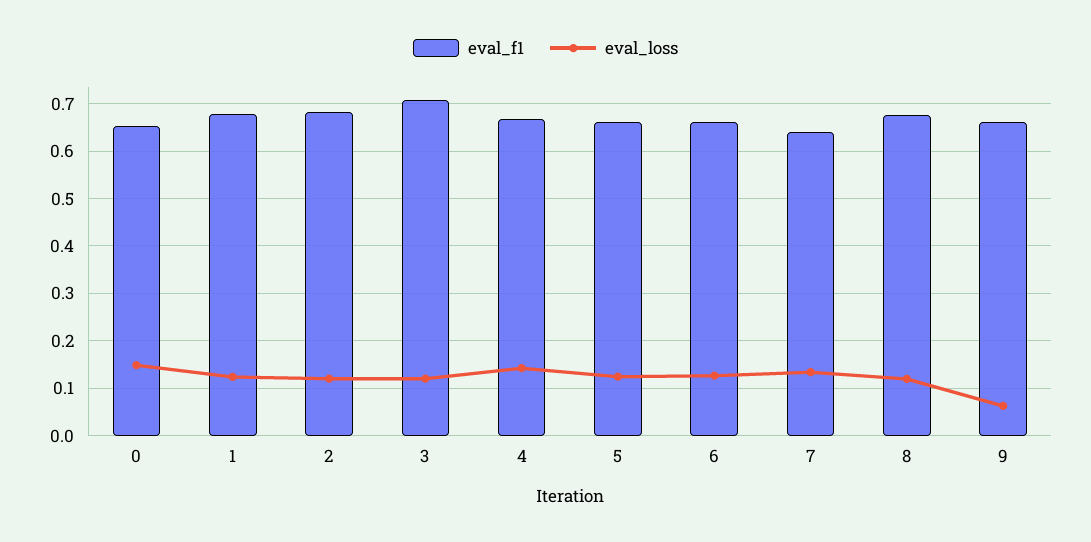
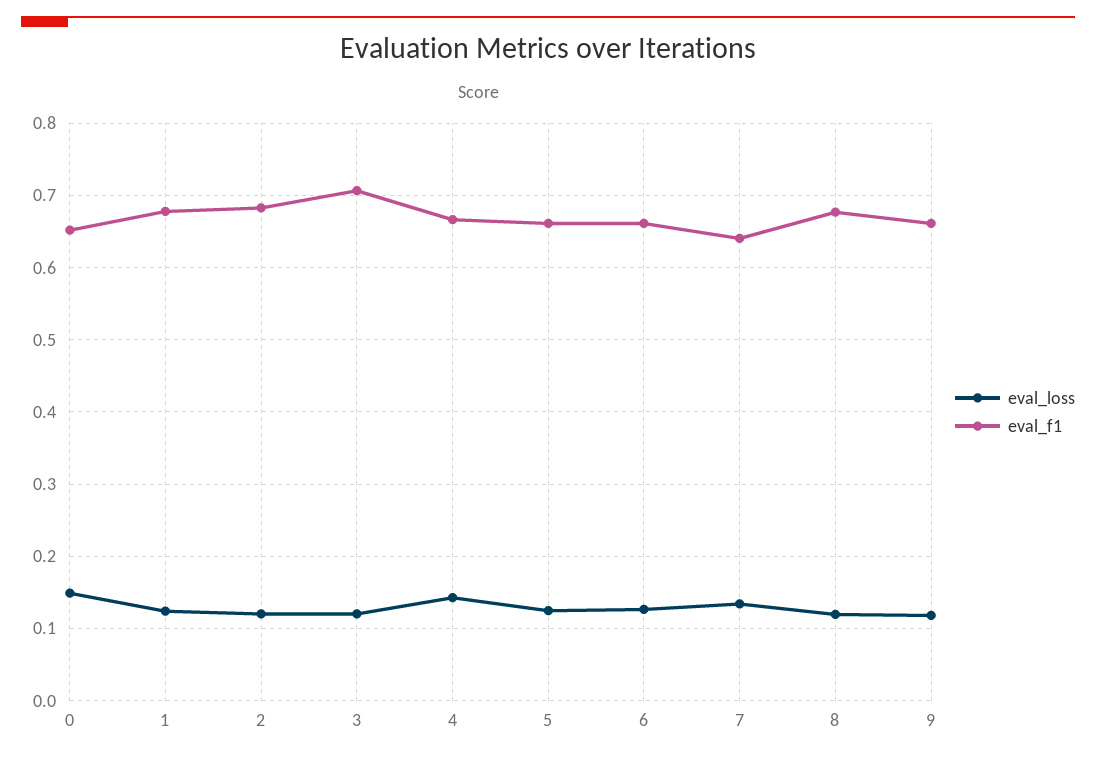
  {
    "eval_f1": {
      "0": 0.65,
      "1": 0.68,
      "2": 0.68,
      "3": 0.71,
      "4": 0.67,
      "5": 0.66,
      "6": 0.66,
      "7": 0.64,
      "8": 0.68,
      "9": 0.66
    },
    "eval_loss": {
      "0": 0.15,
      "1": 0.12,
      "2": 0.12,
      "3": 0.12,
      "4": 0.14,
      "5": 0.12,
      "6": 0.13,
      "7": 0.13,
      "8": 0.12,
-     "9": 0.06
+     "9": 0.12
    }
  }

